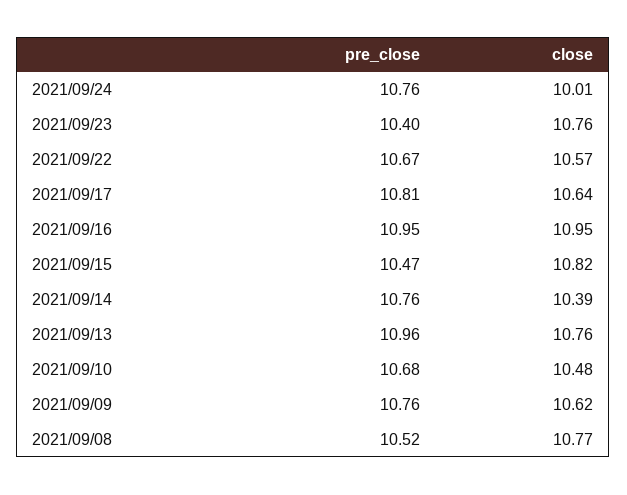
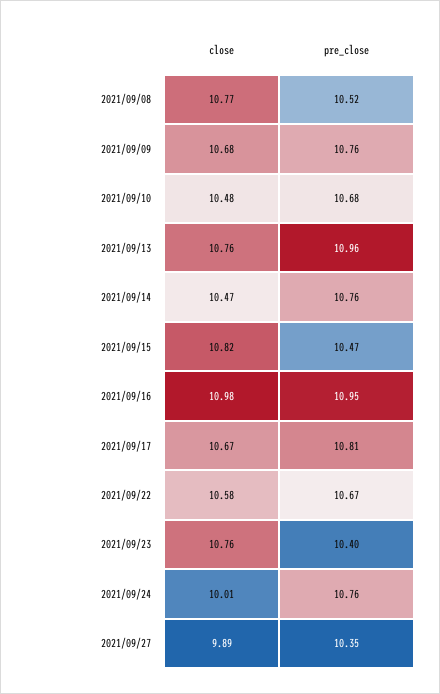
  {
    "pre_close": {
      "2021/09/24": 10.76,
      "2021/09/23": 10.4,
      "2021/09/22": 10.67,
      "2021/09/17": 10.81,
      "2021/09/16": 10.95,
      "2021/09/15": 10.47,
      "2021/09/14": 10.76,
      "2021/09/13": 10.96,
      "2021/09/10": 10.68,
      "2021/09/09": 10.76,
-     "2021/09/08": 10.52
+     "2021/09/08": 10.52,
+     "2021/09/27": 10.35
    },
    "close": {
      "2021/09/24": 10.01,
      "2021/09/23": 10.76,
-     "2021/09/22": 10.57,
+     "2021/09/22": 10.58,
-     "2021/09/17": 10.64,
+     "2021/09/17": 10.67,
-     "2021/09/16": 10.95,
+     "2021/09/16": 10.98,
      "2021/09/15": 10.82,
-     "2021/09/14": 10.39,
+     "2021/09/14": 10.47,
      "2021/09/13": 10.76,
      "2021/09/10": 10.48,
-     "2021/09/09": 10.62,
+     "2021/09/09": 10.68,
-     "2021/09/08": 10.77
+     "2021/09/08": 10.77,
+     "2021/09/27": 9.89
    }
  }

